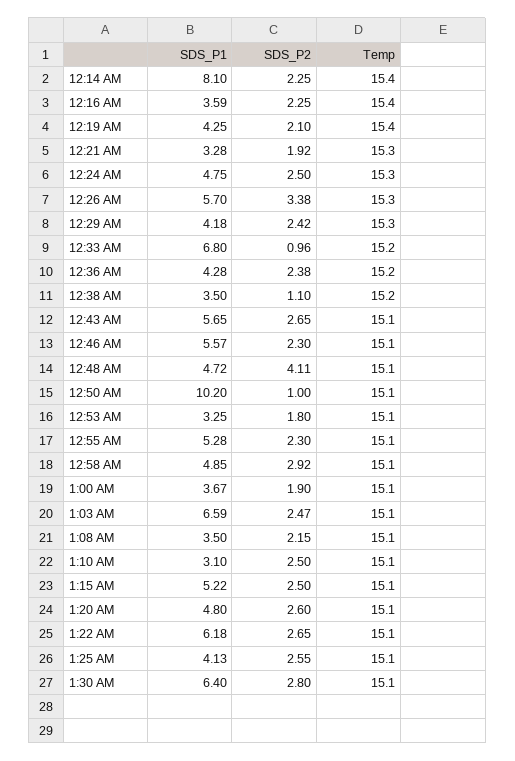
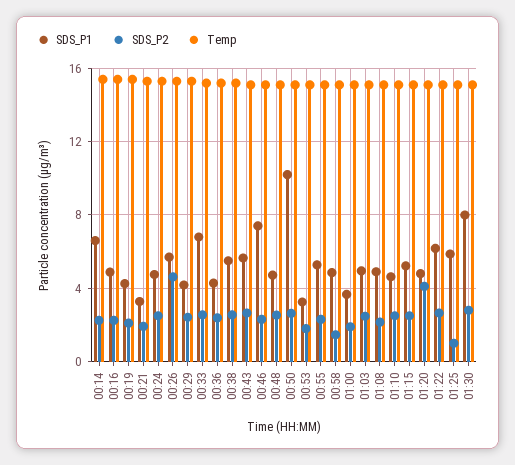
  {
    "SDS_P1": {
-     "12:14 AM": 8.1,
+     "12:14 AM": 6.5,
-     "12:16 AM": 3.59,
+     "12:16 AM": 5,
      "12:19 AM": 4.25,
      "12:21 AM": 3.28,
      "12:24 AM": 4.75,
      "12:26 AM": 5.7,
      "12:29 AM": 4.18,
      "12:33 AM": 6.8,
      "12:36 AM": 4.28,
-     "12:38 AM": 3.5,
+     "12:38 AM": 5.5,
      "12:43 AM": 5.65,
-     "12:46 AM": 5.57,
+     "12:46 AM": 7.5,
      "12:48 AM": 4.72,
      "12:50 AM": 10.2,
      "12:53 AM": 3.25,
      "12:55 AM": 5.28,
      "12:58 AM": 4.85,
      "1:00 AM": 3.67,
-     "1:03 AM": 6.59,
+     "1:03 AM": 5,
-     "1:08 AM": 3.5,
+     "1:08 AM": 5,
-     "1:10 AM": 3.1,
+     "1:10 AM": 4.5,
      "1:15 AM": 5.22,
      "1:20 AM": 4.8,
      "1:22 AM": 6.18,
-     "1:25 AM": 4.13,
+     "1:25 AM": 6,
-     "1:30 AM": 6.4
+     "1:30 AM": 8
    },
    "SDS_P2": {
      "12:14 AM": 2.25,
      "12:16 AM": 2.25,
      "12:19 AM": 2.1,
      "12:21 AM": 1.92,
      "12:24 AM": 2.5,
-     "12:26 AM": 3.38,
+     "12:26 AM": 4.5,
      "12:29 AM": 2.42,
-     "12:33 AM": 0.96,
+     "12:33 AM": 2.5,
      "12:36 AM": 2.38,
-     "12:38 AM": 1.1,
+     "12:38 AM": 2.5,
      "12:43 AM": 2.65,
      "12:46 AM": 2.3,
-     "12:48 AM": 4.11,
+     "12:48 AM": 2.5,
-     "12:50 AM": 1,
+     "12:50 AM": 2.5,
      "12:53 AM": 1.8,
      "12:55 AM": 2.3,
-     "12:58 AM": 2.92,
+     "12:58 AM": 1.5,
      "1:00 AM": 1.9,
      "1:03 AM": 2.47,
      "1:08 AM": 2.15,
      "1:10 AM": 2.5,
      "1:15 AM": 2.5,
-     "1:20 AM": 2.6,
+     "1:20 AM": 4,
      "1:22 AM": 2.65,
-     "1:25 AM": 2.55,
+     "1:25 AM": 1,
      "1:30 AM": 2.8
    },
    "Temp": {
      "12:14 AM": 15.4,
      "12:16 AM": 15.4,
      "12:19 AM": 15.4,
      "12:21 AM": 15.3,
      "12:24 AM": 15.3,
      "12:26 AM": 15.3,
      "12:29 AM": 15.3,
      "12:33 AM": 15.2,
      "12:36 AM": 15.2,
      "12:38 AM": 15.2,
      "12:43 AM": 15.1,
      "12:46 AM": 15.1,
      "12:48 AM": 15.1,
      "12:50 AM": 15.1,
      "12:53 AM": 15.1,
      "12:55 AM": 15.1,
      "12:58 AM": 15.1,
      "1:00 AM": 15.1,
      "1:03 AM": 15.1,
      "1:08 AM": 15.1,
      "1:10 AM": 15.1,
      "1:15 AM": 15.1,
      "1:20 AM": 15.1,
      "1:22 AM": 15.1,
      "1:25 AM": 15.1,
      "1:30 AM": 15.1
    }
  }

